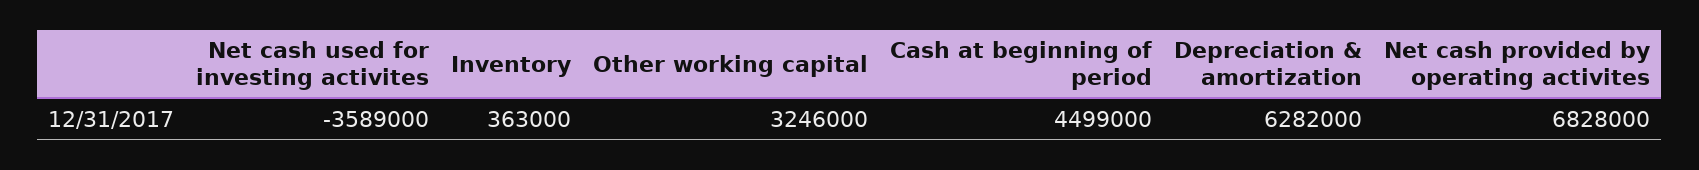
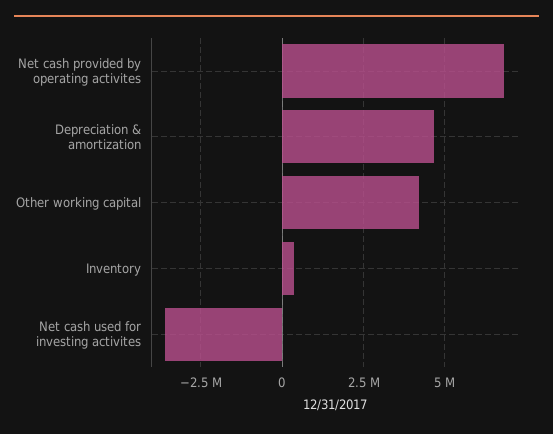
  {
    "Net cash used for investing activites": -3589000,
    "Inventory": 363000,
-   "Other working capital": 3246000,
+   "Other working capital": 4250000,
-   "Cash at beginning of period": 4499000,
-   "Depreciation & amortization": 6282000,
+   "Depreciation & amortization": 4750000,
    "Net cash provided by operating activites": 6828000
  }

